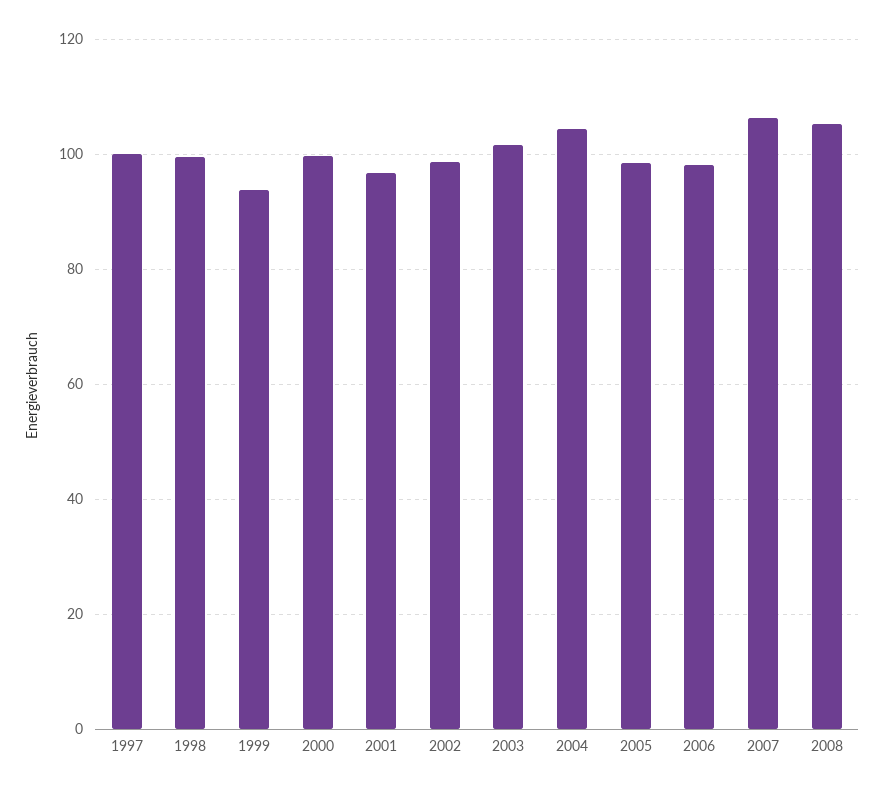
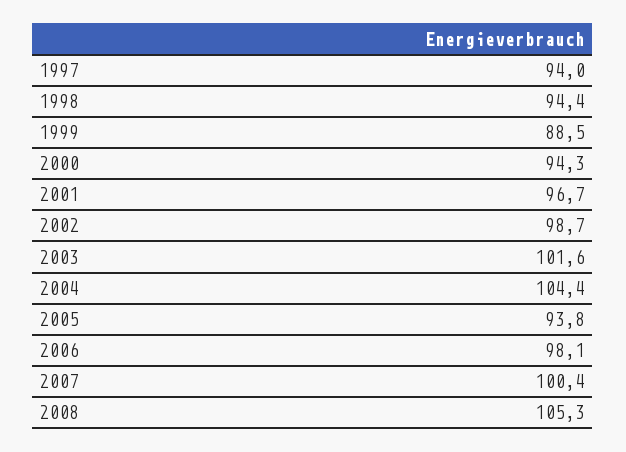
  {
-   "1997": 100,
+   "1997": 94,
-   "1998": 100,
+   "1998": 94.4,
-   "1999": 94,
+   "1999": 88.5,
-   "2000": 100,
+   "2000": 94.3,
    "2001": 96.7,
    "2002": 98.7,
    "2003": 101.6,
    "2004": 104.4,
-   "2005": 98,
+   "2005": 93.8,
    "2006": 98.1,
-   "2007": 106,
+   "2007": 100.4,
    "2008": 105.3
  }

